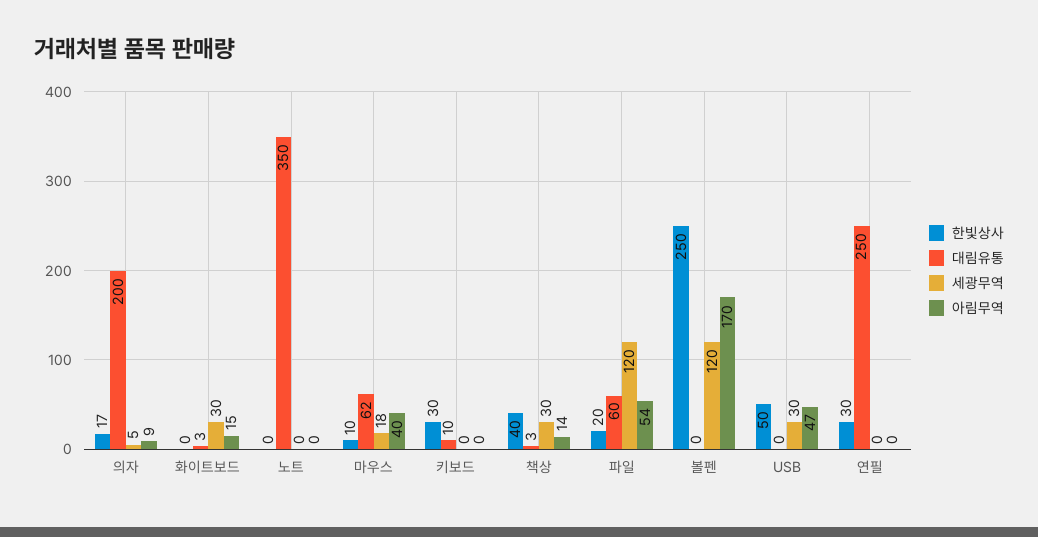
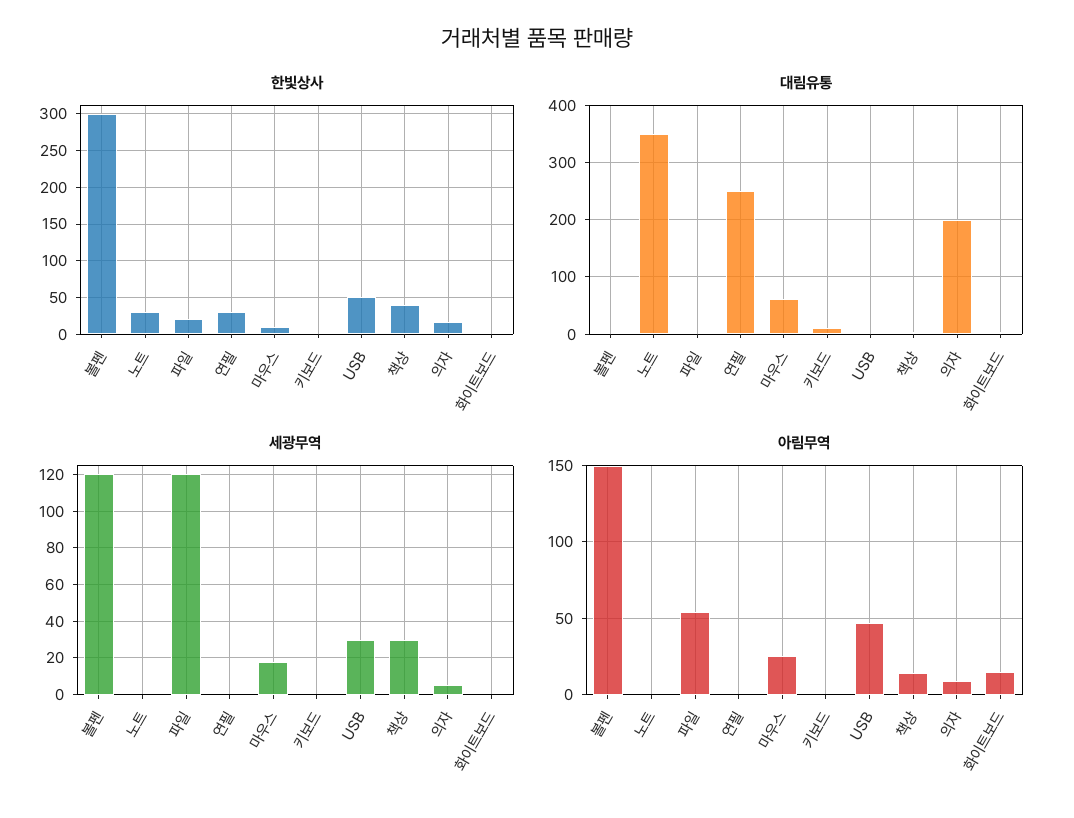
  {
    "한빛상사": {
      "의자": 17,
      "화이트보드": 0,
-     "노트": 0,
+     "노트": 30,
      "마우스": 10,
-     "키보드": 30,
+     "키보드": 0,
      "책상": 40,
      "파일": 20,
-     "볼펜": 250,
+     "볼펜": 300,
      "USB": 50,
      "연필": 30
    },
    "대림유통": {
      "의자": 200,
      "화이트보드": 3,
      "노트": 350,
      "마우스": 62,
      "키보드": 10,
      "책상": 3,
-     "파일": 60,
+     "파일": 0,
      "볼펜": 0,
      "USB": 0,
      "연필": 250
    },
    "세광무역": {
      "의자": 5,
-     "화이트보드": 30,
+     "화이트보드": 0,
      "노트": 0,
      "마우스": 18,
      "키보드": 0,
      "책상": 30,
      "파일": 120,
      "볼펜": 120,
      "USB": 30,
      "연필": 0
    },
    "아림무역": {
      "의자": 9,
      "화이트보드": 15,
      "노트": 0,
-     "마우스": 40,
+     "마우스": 25,
      "키보드": 0,
      "책상": 14,
      "파일": 54,
-     "볼펜": 170,
+     "볼펜": 150,
      "USB": 47,
      "연필": 0
    }
  }

